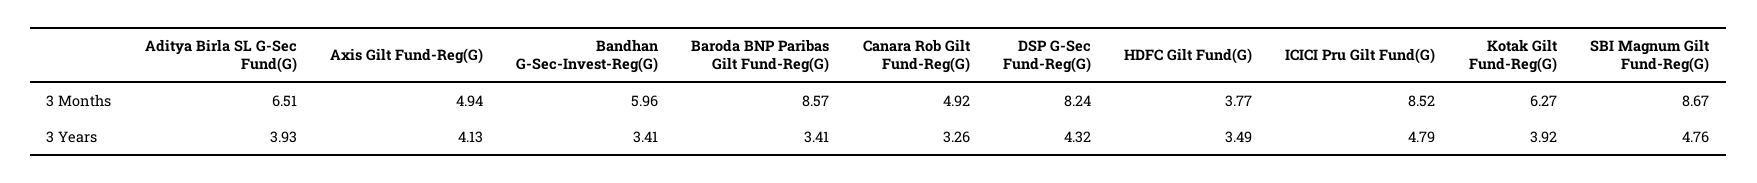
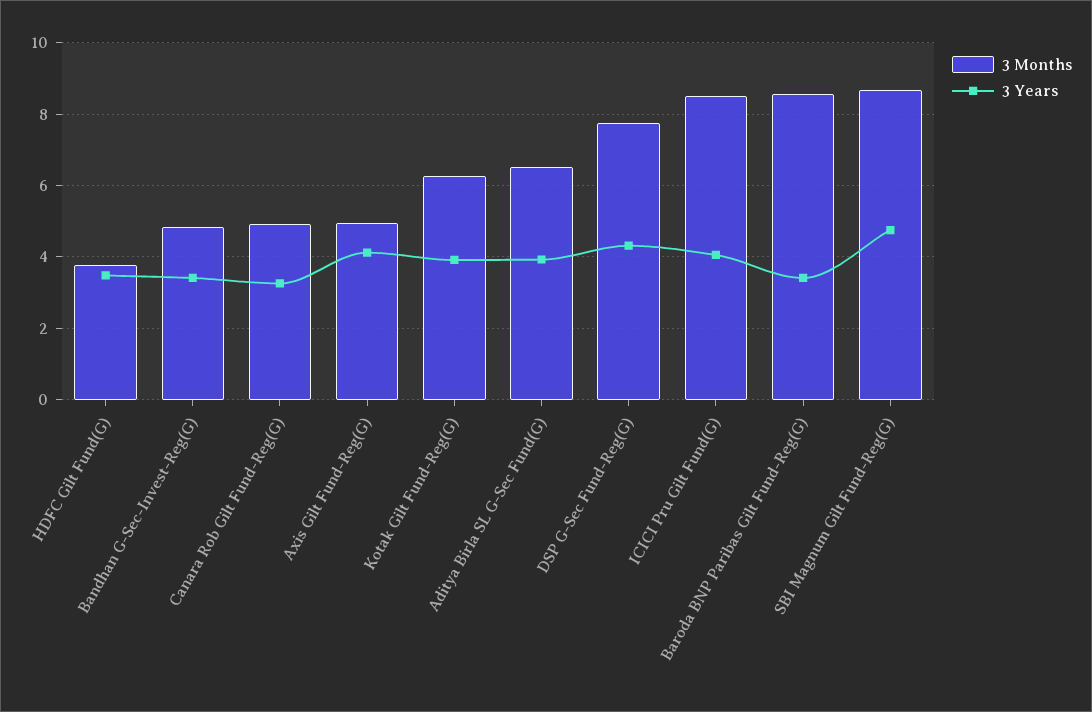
  {
    "3 Months": {
      "Aditya Birla SL G-Sec Fund(G)": 6.51,
      "Axis Gilt Fund-Reg(G)": 4.94,
-     "Bandhan G-Sec-Invest-Reg(G)": 5.96,
+     "Bandhan G-Sec-Invest-Reg(G)": 4.8,
      "Baroda BNP Paribas Gilt Fund-Reg(G)": 8.57,
      "Canara Rob Gilt Fund-Reg(G)": 4.92,
-     "DSP G-Sec Fund-Reg(G)": 8.24,
+     "DSP G-Sec Fund-Reg(G)": 7.8,
      "HDFC Gilt Fund(G)": 3.77,
      "ICICI Pru Gilt Fund(G)": 8.52,
      "Kotak Gilt Fund-Reg(G)": 6.27,
      "SBI Magnum Gilt Fund-Reg(G)": 8.67
    },
    "3 Years": {
      "Aditya Birla SL G-Sec Fund(G)": 3.93,
      "Axis Gilt Fund-Reg(G)": 4.13,
      "Bandhan G-Sec-Invest-Reg(G)": 3.41,
      "Baroda BNP Paribas Gilt Fund-Reg(G)": 3.41,
      "Canara Rob Gilt Fund-Reg(G)": 3.26,
      "DSP G-Sec Fund-Reg(G)": 4.32,
      "HDFC Gilt Fund(G)": 3.49,
-     "ICICI Pru Gilt Fund(G)": 4.79,
+     "ICICI Pru Gilt Fund(G)": 4,
      "Kotak Gilt Fund-Reg(G)": 3.92,
      "SBI Magnum Gilt Fund-Reg(G)": 4.76
    }
  }

